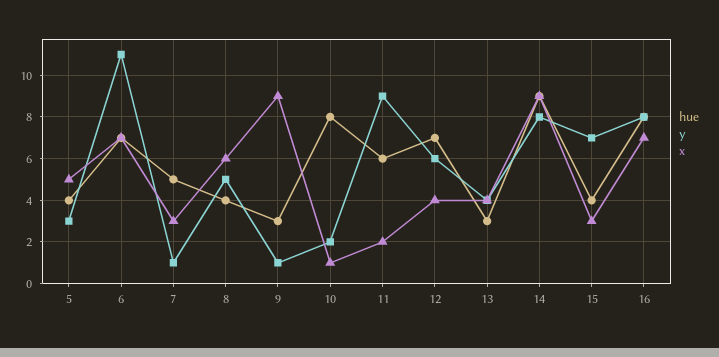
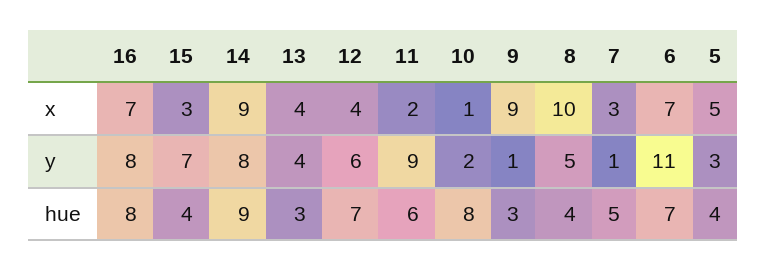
  {
    "hue": {
      "5": 4,
      "6": 7,
      "7": 5,
      "8": 4,
      "9": 3,
      "10": 8,
      "11": 6,
      "12": 7,
      "13": 3,
      "14": 9,
      "15": 4,
      "16": 8
    },
    "y": {
      "5": 3,
      "6": 11,
      "7": 1,
      "8": 5,
      "9": 1,
      "10": 2,
      "11": 9,
      "12": 6,
      "13": 4,
      "14": 8,
      "15": 7,
      "16": 8
    },
    "x": {
      "5": 5,
      "6": 7,
      "7": 3,
-     "8": 6,
+     "8": 10,
      "9": 9,
      "10": 1,
      "11": 2,
      "12": 4,
      "13": 4,
      "14": 9,
      "15": 3,
      "16": 7
    }
  }

